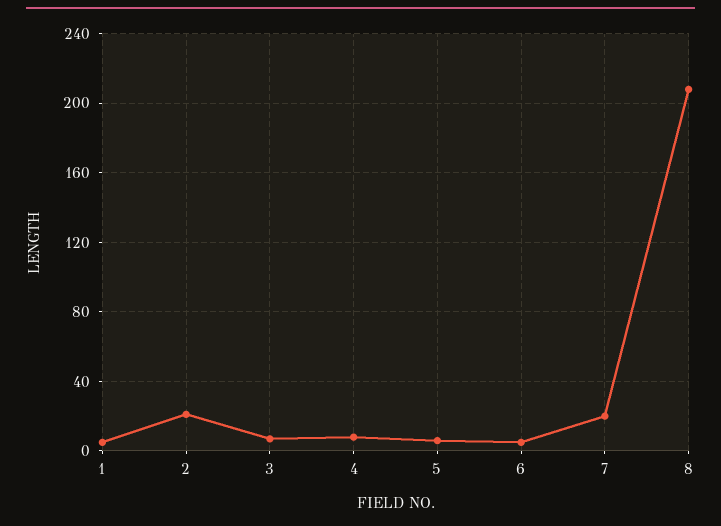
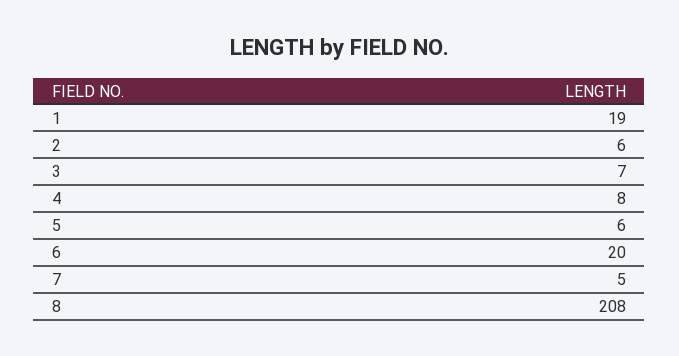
  {
-   "1": 5,
+   "1": 19,
-   "2": 20,
+   "2": 6,
    "3": 7,
    "4": 8,
    "5": 6,
-   "6": 5,
+   "6": 20,
-   "7": 20,
+   "7": 5,
    "8": 208
  }

